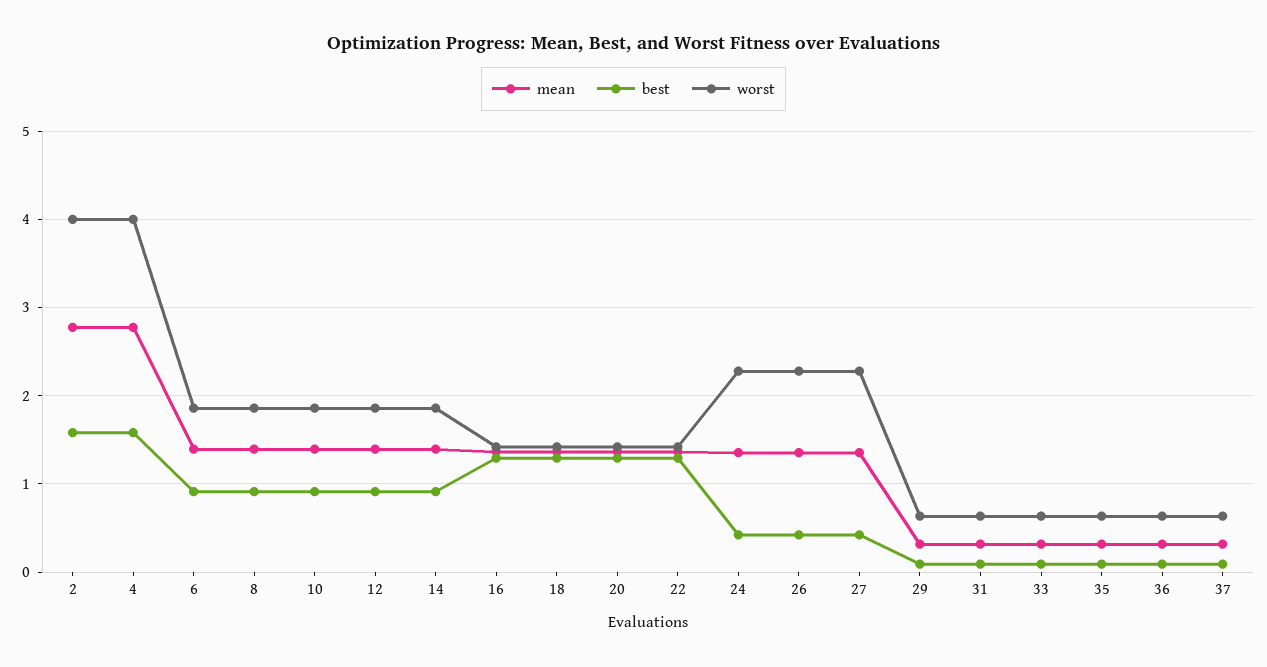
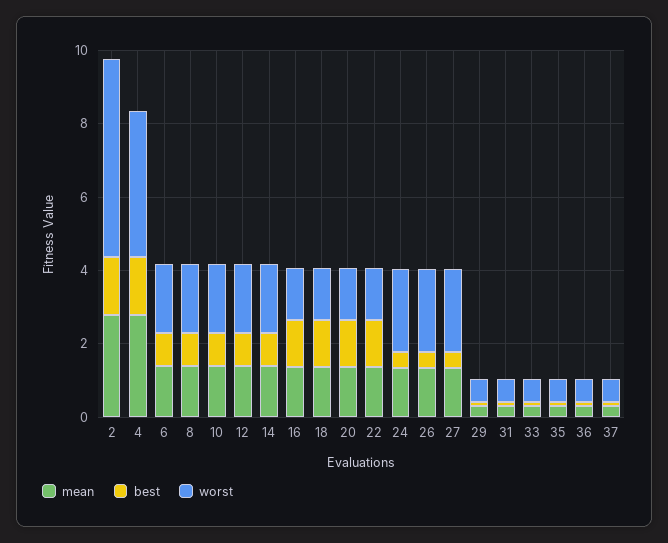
  {
    "mean": {
      "2": 2.8,
      "4": 2.8,
      "6": 1.4,
      "8": 1.4,
      "10": 1.4,
      "12": 1.4,
      "14": 1.4,
      "16": 1.4,
      "18": 1.4,
      "20": 1.4,
      "22": 1.4,
      "24": 1.4,
      "26": 1.4,
      "27": 1.4,
      "29": 0.3,
      "31": 0.3,
      "33": 0.3,
      "35": 0.3,
      "36": 0.3,
      "37": 0.3
    },
    "best": {
      "2": 1.6,
      "4": 1.6,
      "6": 0.9,
      "8": 0.9,
      "10": 0.9,
      "12": 0.9,
      "14": 0.9,
      "16": 1.3,
      "18": 1.3,
      "20": 1.3,
      "22": 1.3,
      "24": 0.4,
      "26": 0.4,
      "27": 0.4,
      "29": 0.1,
      "31": 0.1,
      "33": 0.1,
      "35": 0.1,
      "36": 0.1,
      "37": 0.1
    },
    "worst": {
-     "2": 4,
+     "2": 5.5,
      "4": 4,
      "6": 1.9,
      "8": 1.9,
      "10": 1.9,
      "12": 1.9,
      "14": 1.9,
      "16": 1.4,
      "18": 1.4,
      "20": 1.4,
      "22": 1.4,
      "24": 2.3,
      "26": 2.3,
      "27": 2.3,
      "29": 0.6,
      "31": 0.6,
      "33": 0.6,
      "35": 0.6,
      "36": 0.6,
      "37": 0.6
    }
  }

